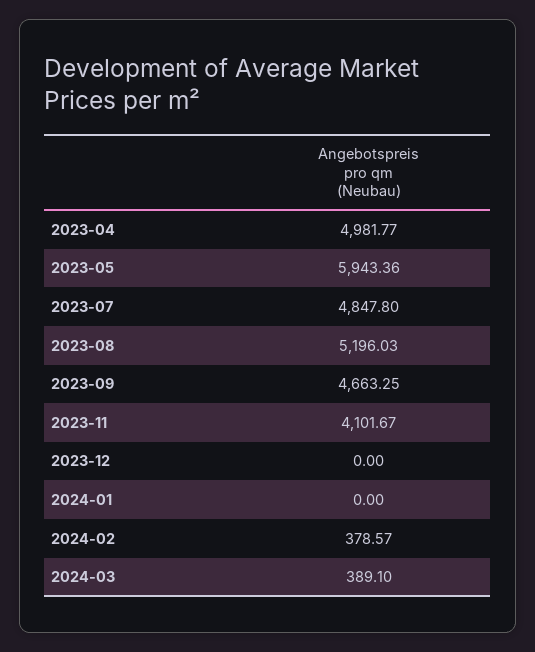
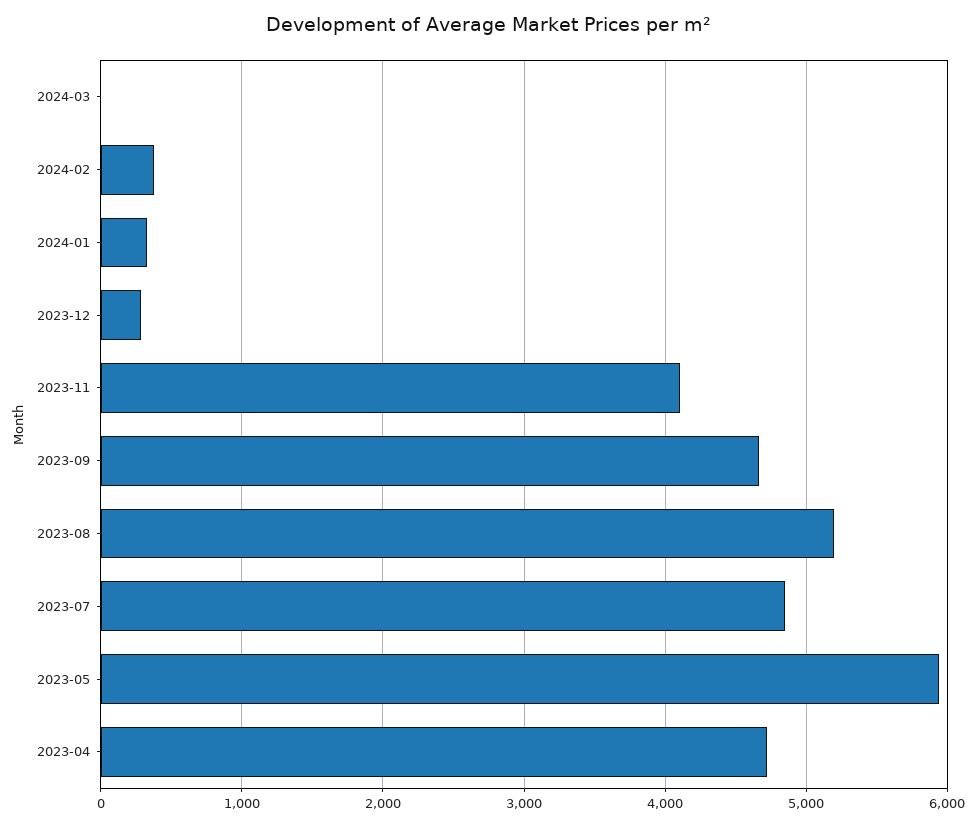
  {
-   "2023-04": 4981.77,
+   "2023-04": 4700,
    "2023-05": 5943.36,
    "2023-07": 4847.8,
    "2023-08": 5196.03,
    "2023-09": 4663.25,
    "2023-11": 4101.67,
-   "2023-12": 0,
+   "2023-12": 300,
-   "2024-01": 0,
+   "2024-01": 300,
    "2024-02": 378.57,
-   "2024-03": 389.1
+   "2024-03": 0
  }

